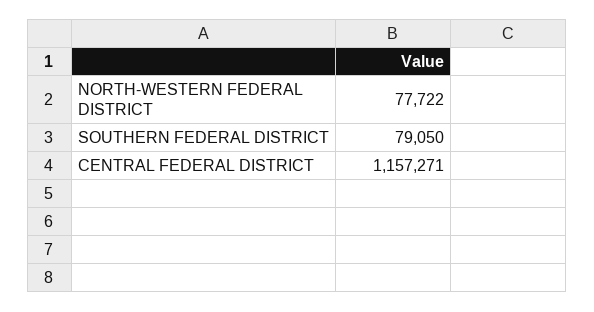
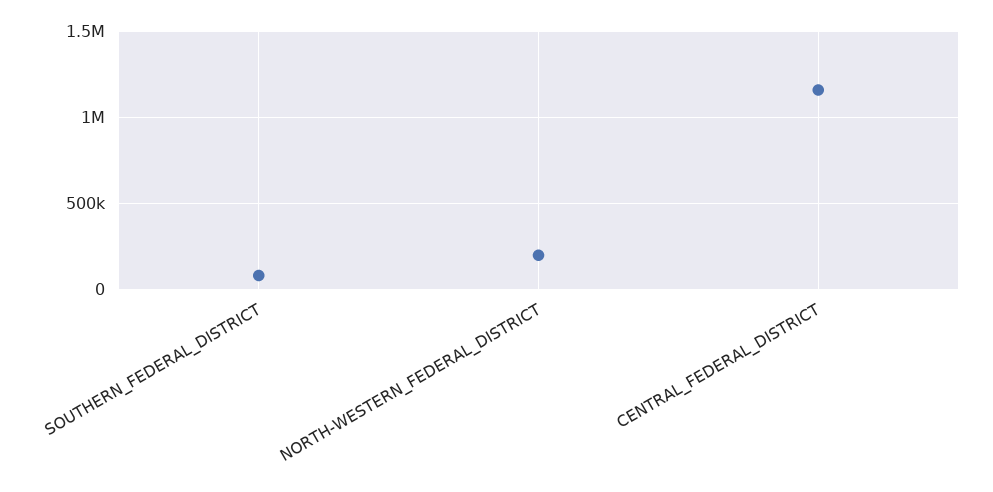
  {
-   "NORTH-WESTERN FEDERAL DISTRICT": 77722,
+   "NORTH-WESTERN FEDERAL DISTRICT": 200000,
    "SOUTHERN FEDERAL DISTRICT": 79050,
    "CENTRAL FEDERAL DISTRICT": 1157271
  }

